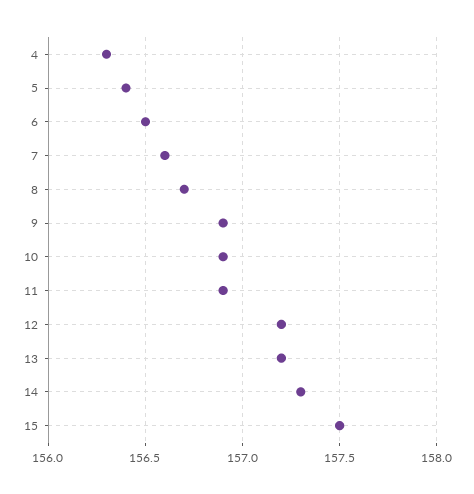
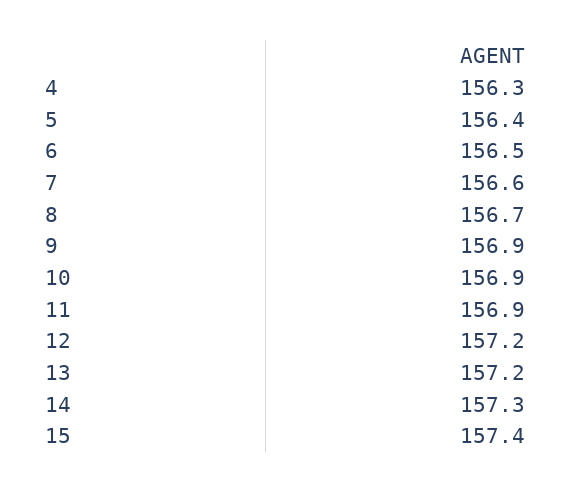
  {
    "4": 156.3,
    "5": 156.4,
    "6": 156.5,
    "7": 156.6,
    "8": 156.7,
    "9": 156.9,
    "10": 156.9,
    "11": 156.9,
    "12": 157.2,
    "13": 157.2,
    "14": 157.3,
-   "15": 157.5
+   "15": 157.4
  }

